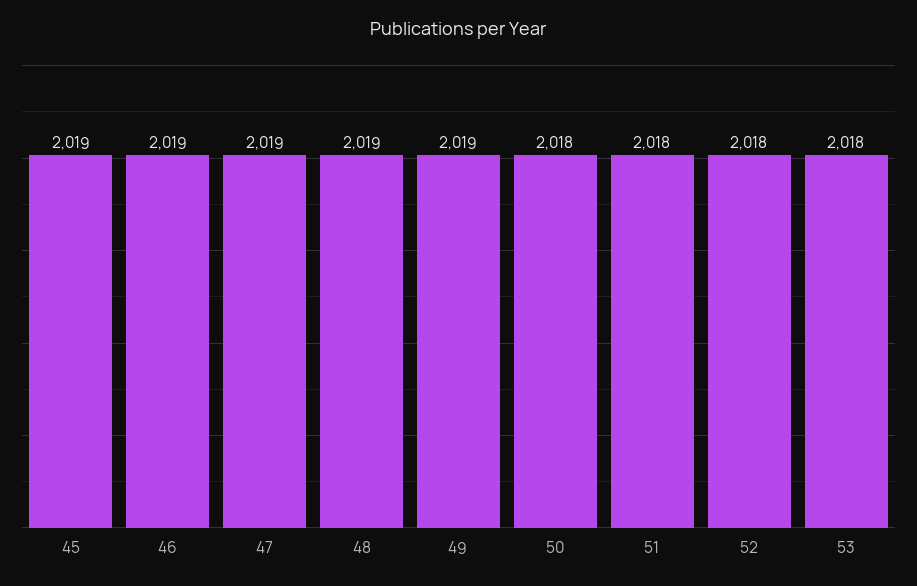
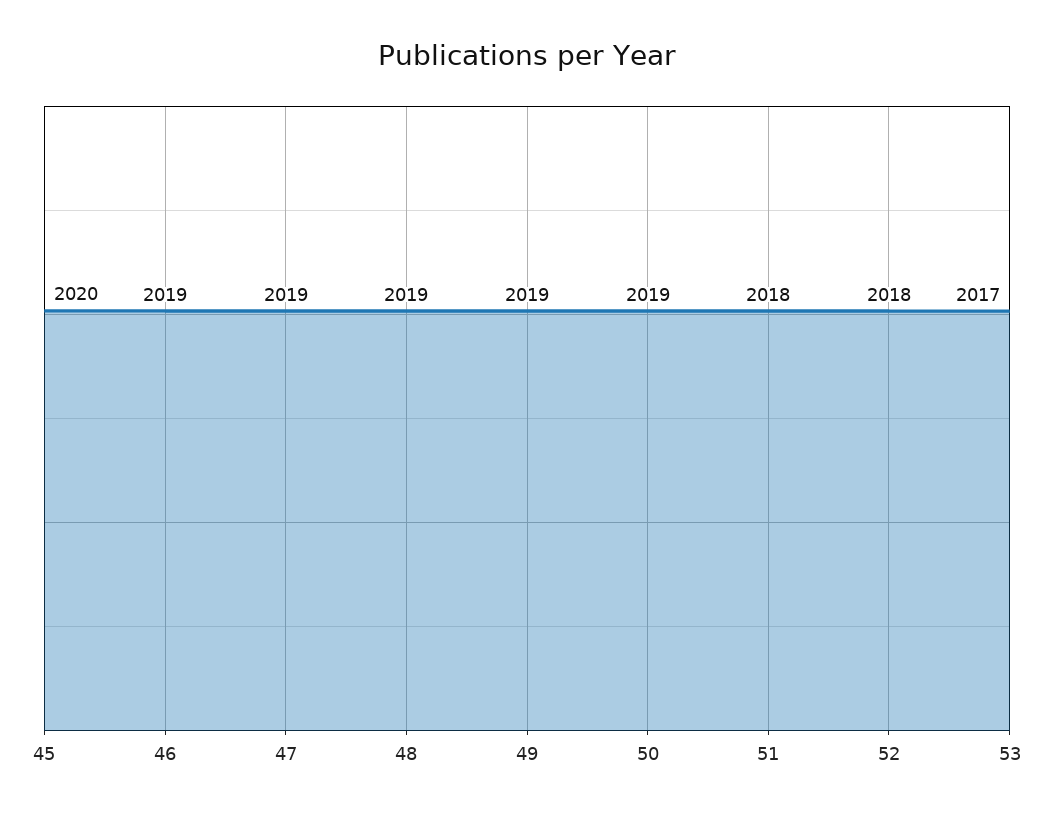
  {
-   "45": 2019,
+   "45": 2020,
    "46": 2019,
    "47": 2019,
    "48": 2019,
    "49": 2019,
-   "50": 2018,
+   "50": 2019,
    "51": 2018,
    "52": 2018,
-   "53": 2018
+   "53": 2017
  }

